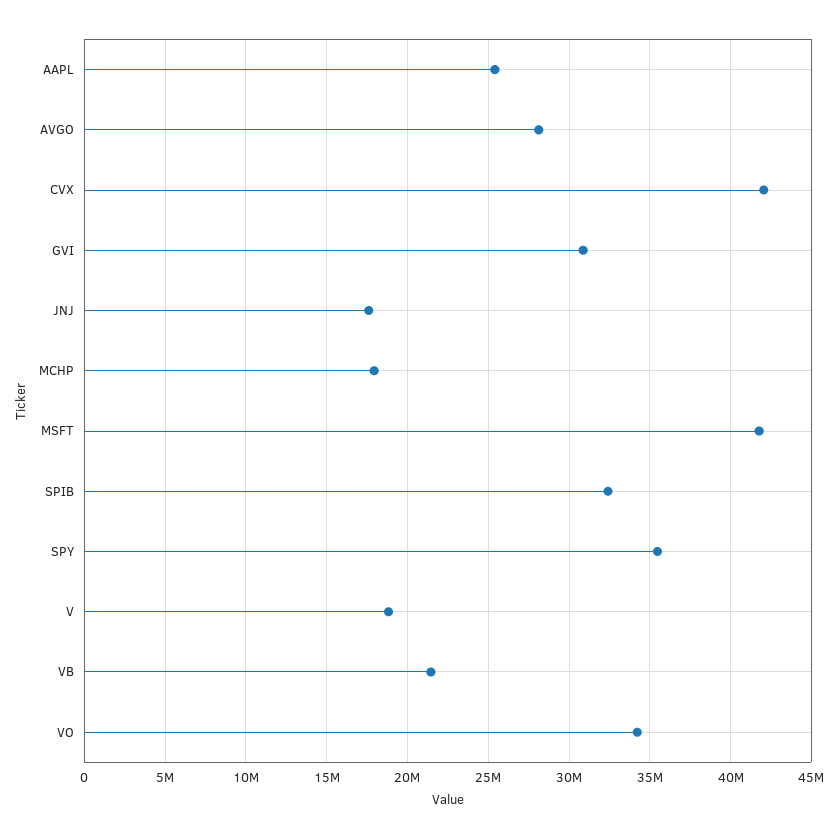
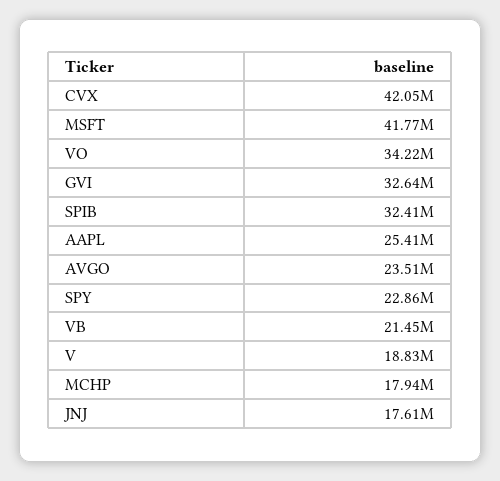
  {
    "AAPL": 25410000,
-   "AVGO": 28000000,
+   "AVGO": 23510000,
    "CVX": 42050000,
-   "GVI": 31000000,
+   "GVI": 32640000,
    "JNJ": 17610000,
    "MCHP": 17940000,
    "MSFT": 41770000,
    "SPIB": 32410000,
-   "SPY": 35500000,
+   "SPY": 22860000,
    "V": 18830000,
    "VB": 21450000,
    "VO": 34220000
  }

